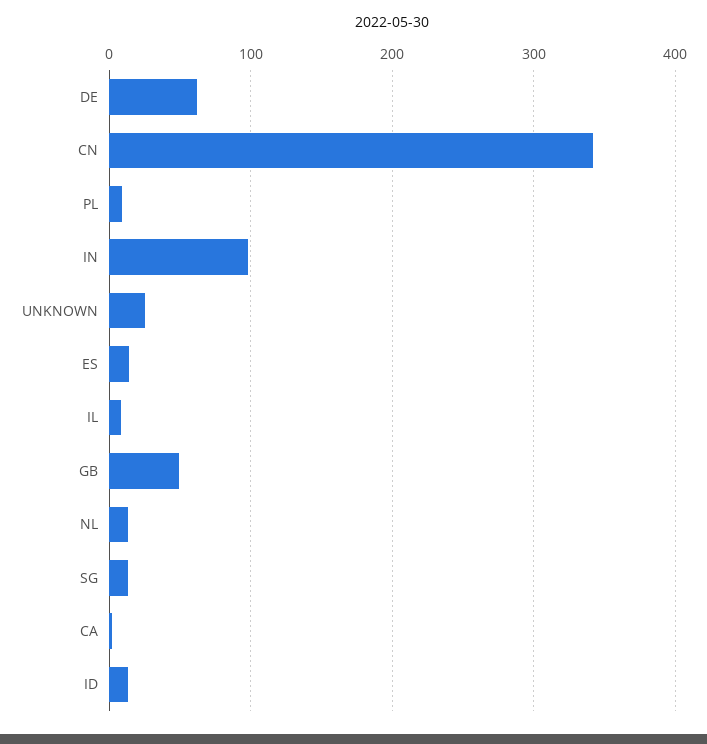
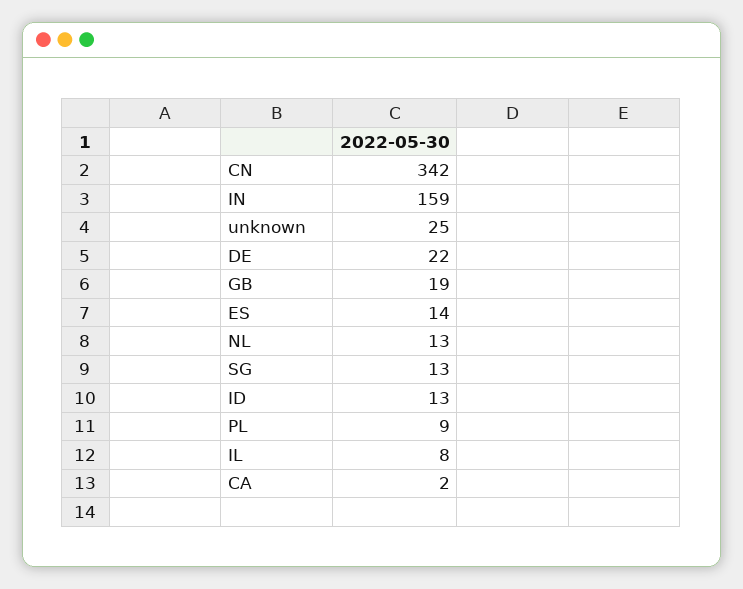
  {
-   "DE": 60,
+   "DE": 22,
    "CN": 342,
    "PL": 9,
-   "IN": 100,
+   "IN": 159,
    "UNKNOWN": 25,
    "ES": 14,
    "IL": 8,
-   "GB": 50,
+   "GB": 19,
    "NL": 13,
    "SG": 13,
    "CA": 2,
    "ID": 13
  }

